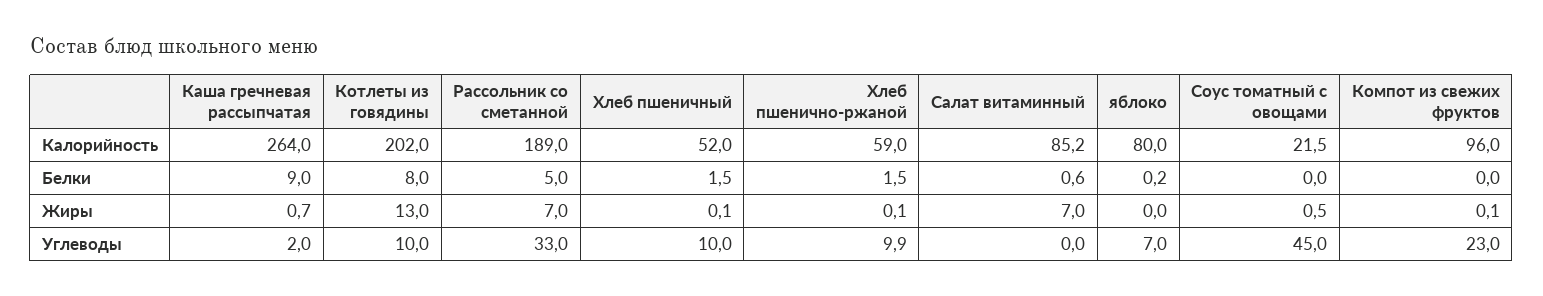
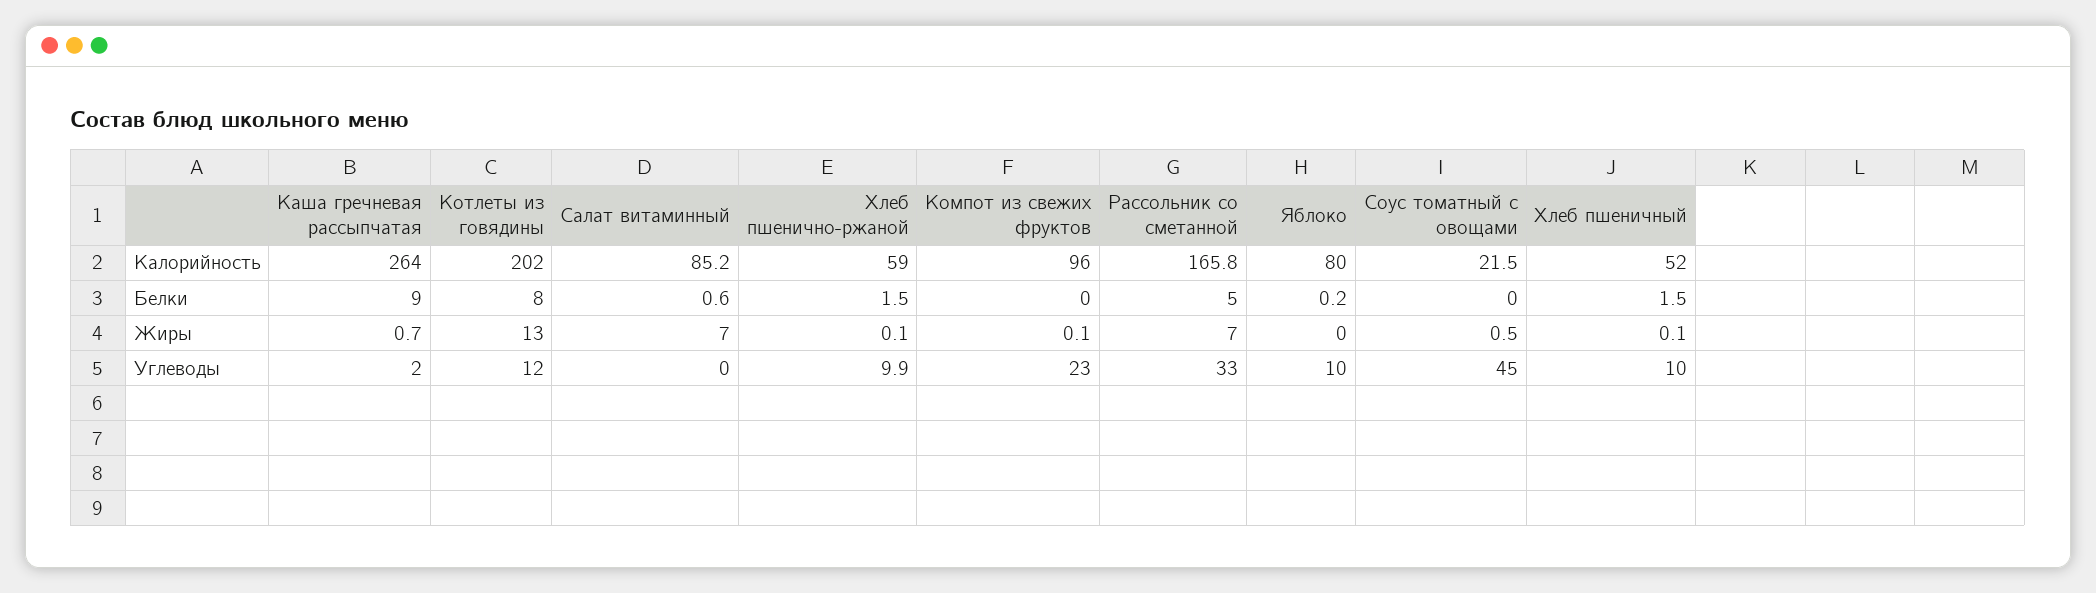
  {
    "Каша гречневая рассыпчатая": {
      "Калорийность": 264,
      "Белки": 9,
      "Жиры": 0.7,
      "Углеводы": 2
    },
    "Котлеты из говядины": {
      "Калорийность": 202,
      "Белки": 8,
      "Жиры": 13,
-     "Углеводы": 10
+     "Углеводы": 12
    },
    "Рассольник со сметанной": {
-     "Калорийность": 189,
+     "Калорийность": 165.8,
      "Белки": 5,
      "Жиры": 7,
      "Углеводы": 33
    },
    "Хлеб пшеничный": {
      "Калорийность": 52,
      "Белки": 1.5,
      "Жиры": 0.1,
      "Углеводы": 10
    },
    "Хлеб пшенично-ржаной": {
      "Калорийность": 59,
      "Белки": 1.5,
      "Жиры": 0.1,
      "Углеводы": 9.9
    },
    "Салат витаминный": {
      "Калорийность": 85.2,
      "Белки": 0.6,
      "Жиры": 7,
      "Углеводы": 0
    },
    "яблоко": {
      "Калорийность": 80,
      "Белки": 0.2,
      "Жиры": 0,
-     "Углеводы": 7
+     "Углеводы": 10
    },
    "Соус томатный с овощами": {
      "Калорийность": 21.5,
      "Белки": 0,
      "Жиры": 0.5,
      "Углеводы": 45
    },
    "Компот из свежих фруктов": {
      "Калорийность": 96,
      "Белки": 0,
      "Жиры": 0.1,
      "Углеводы": 23
    }
  }

